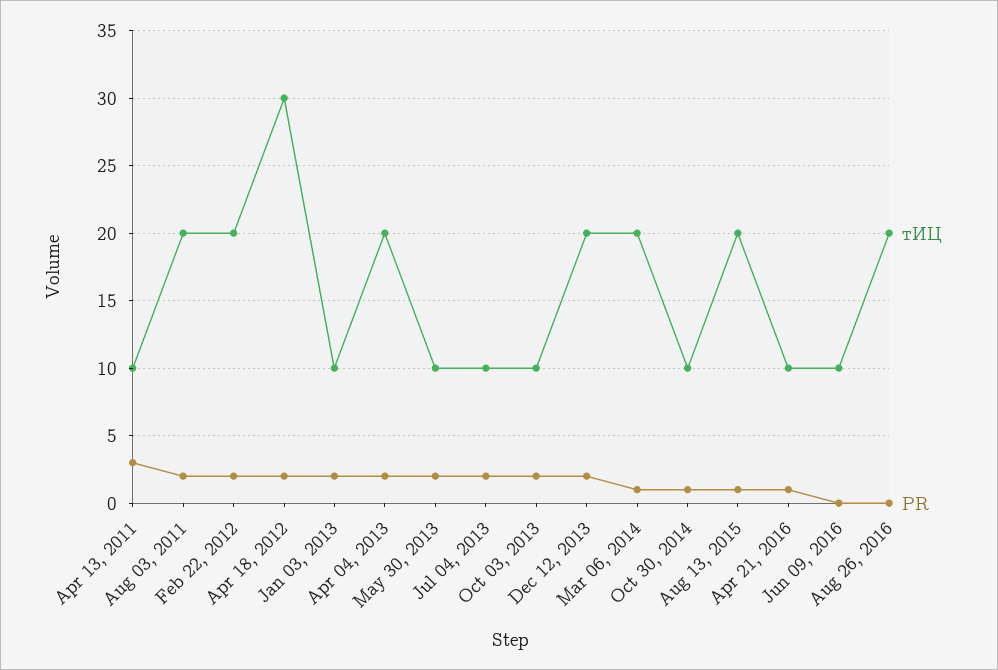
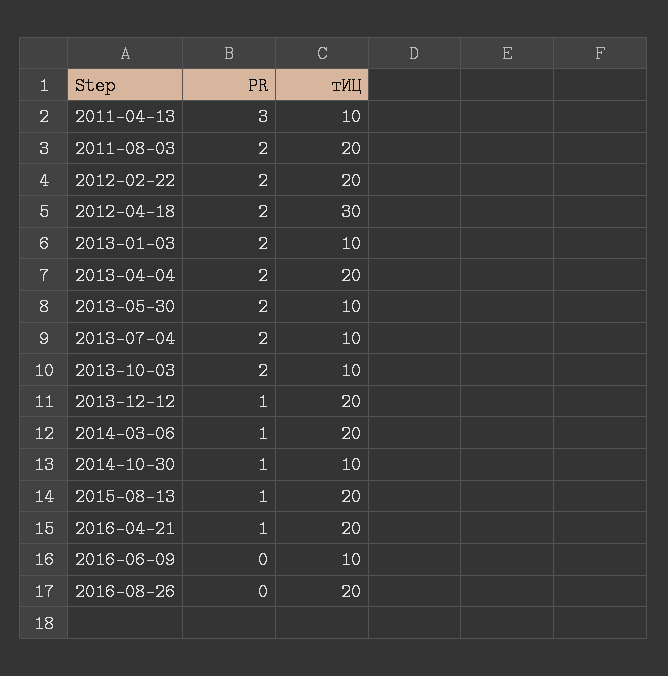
  {
    "тИЦ": {
      "Apr 13, 2011": 10,
      "Aug 03, 2011": 20,
      "Feb 22, 2012": 20,
      "Apr 18, 2012": 30,
      "Jan 03, 2013": 10,
      "Apr 04, 2013": 20,
      "May 30, 2013": 10,
      "Jul 04, 2013": 10,
      "Oct 03, 2013": 10,
      "Dec 12, 2013": 20,
      "Mar 06, 2014": 20,
      "Oct 30, 2014": 10,
      "Aug 13, 2015": 20,
-     "Apr 21, 2016": 10,
+     "Apr 21, 2016": 20,
      "Jun 09, 2016": 10,
      "Aug 26, 2016": 20
    },
    "PR": {
      "Apr 13, 2011": 3,
      "Aug 03, 2011": 2,
      "Feb 22, 2012": 2,
      "Apr 18, 2012": 2,
      "Jan 03, 2013": 2,
      "Apr 04, 2013": 2,
      "May 30, 2013": 2,
      "Jul 04, 2013": 2,
      "Oct 03, 2013": 2,
-     "Dec 12, 2013": 2,
+     "Dec 12, 2013": 1,
      "Mar 06, 2014": 1,
      "Oct 30, 2014": 1,
      "Aug 13, 2015": 1,
      "Apr 21, 2016": 1,
      "Jun 09, 2016": 0,
      "Aug 26, 2016": 0
    }
  }

